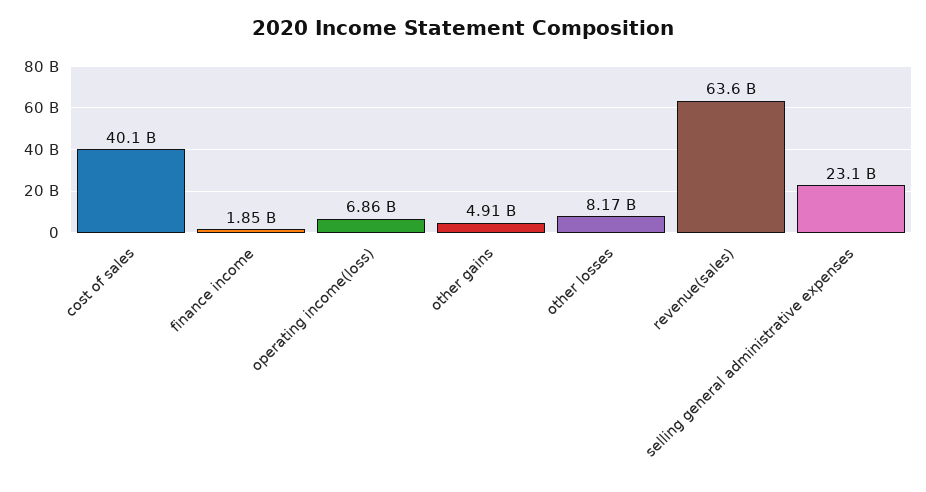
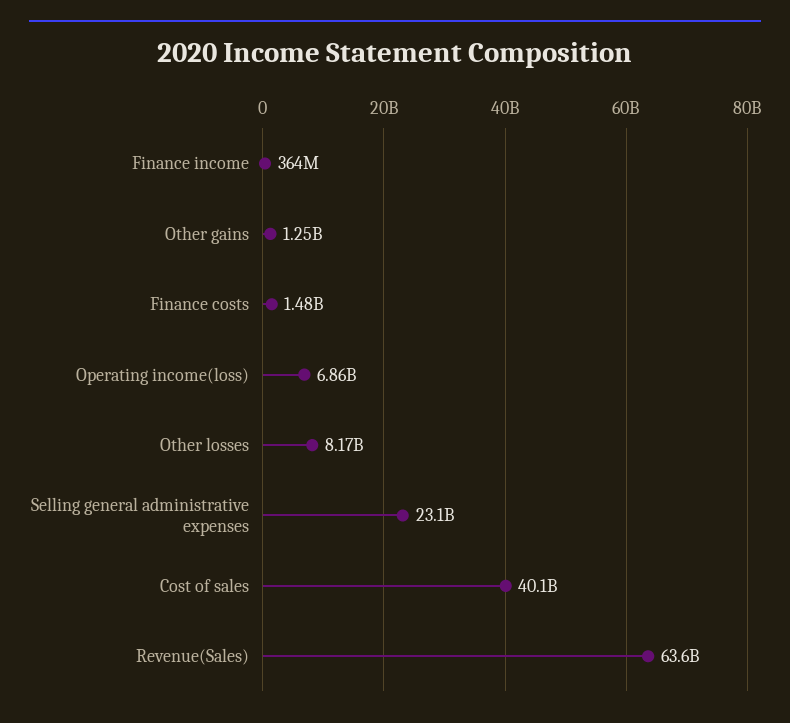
  {
    "cost of sales": 40100000000,
-   "finance income": 1850000000,
+   "finance income": 364000000,
    "operating income(loss)": 6860000000,
-   "other gains": 4910000000,
+   "other gains": 1250000000,
    "other losses": 8170000000,
    "revenue(sales)": 63600000000,
-   "selling general administrative expenses": 23100000000
+   "selling general administrative expenses": 23100000000,
+   "Finance costs": 1480000000
  }

